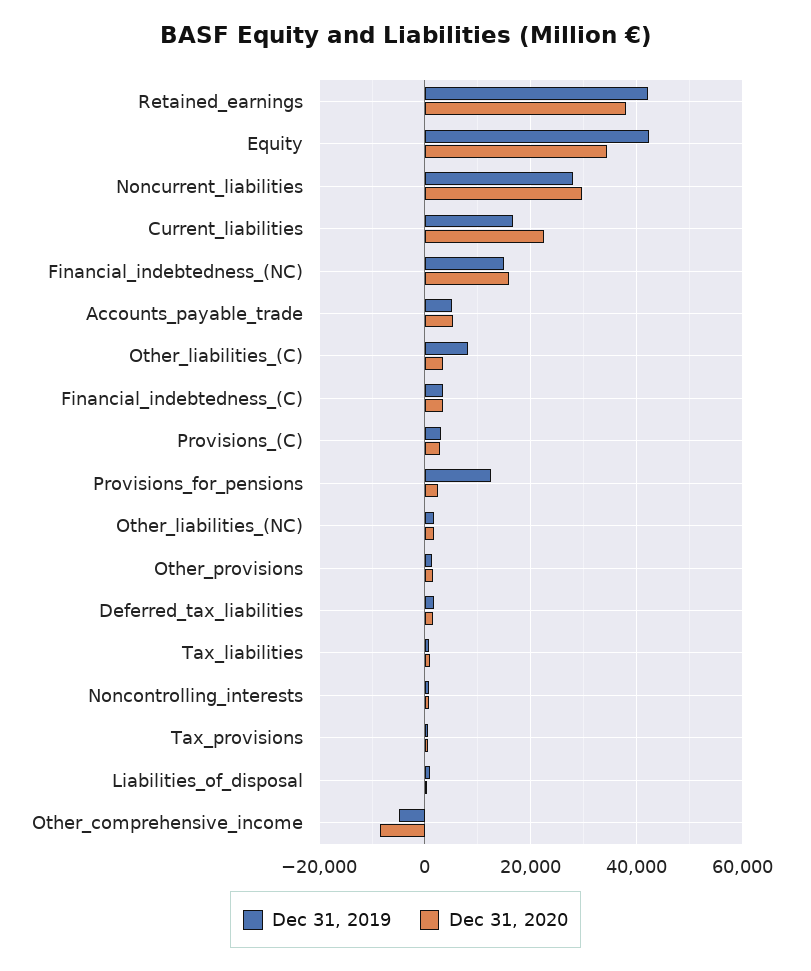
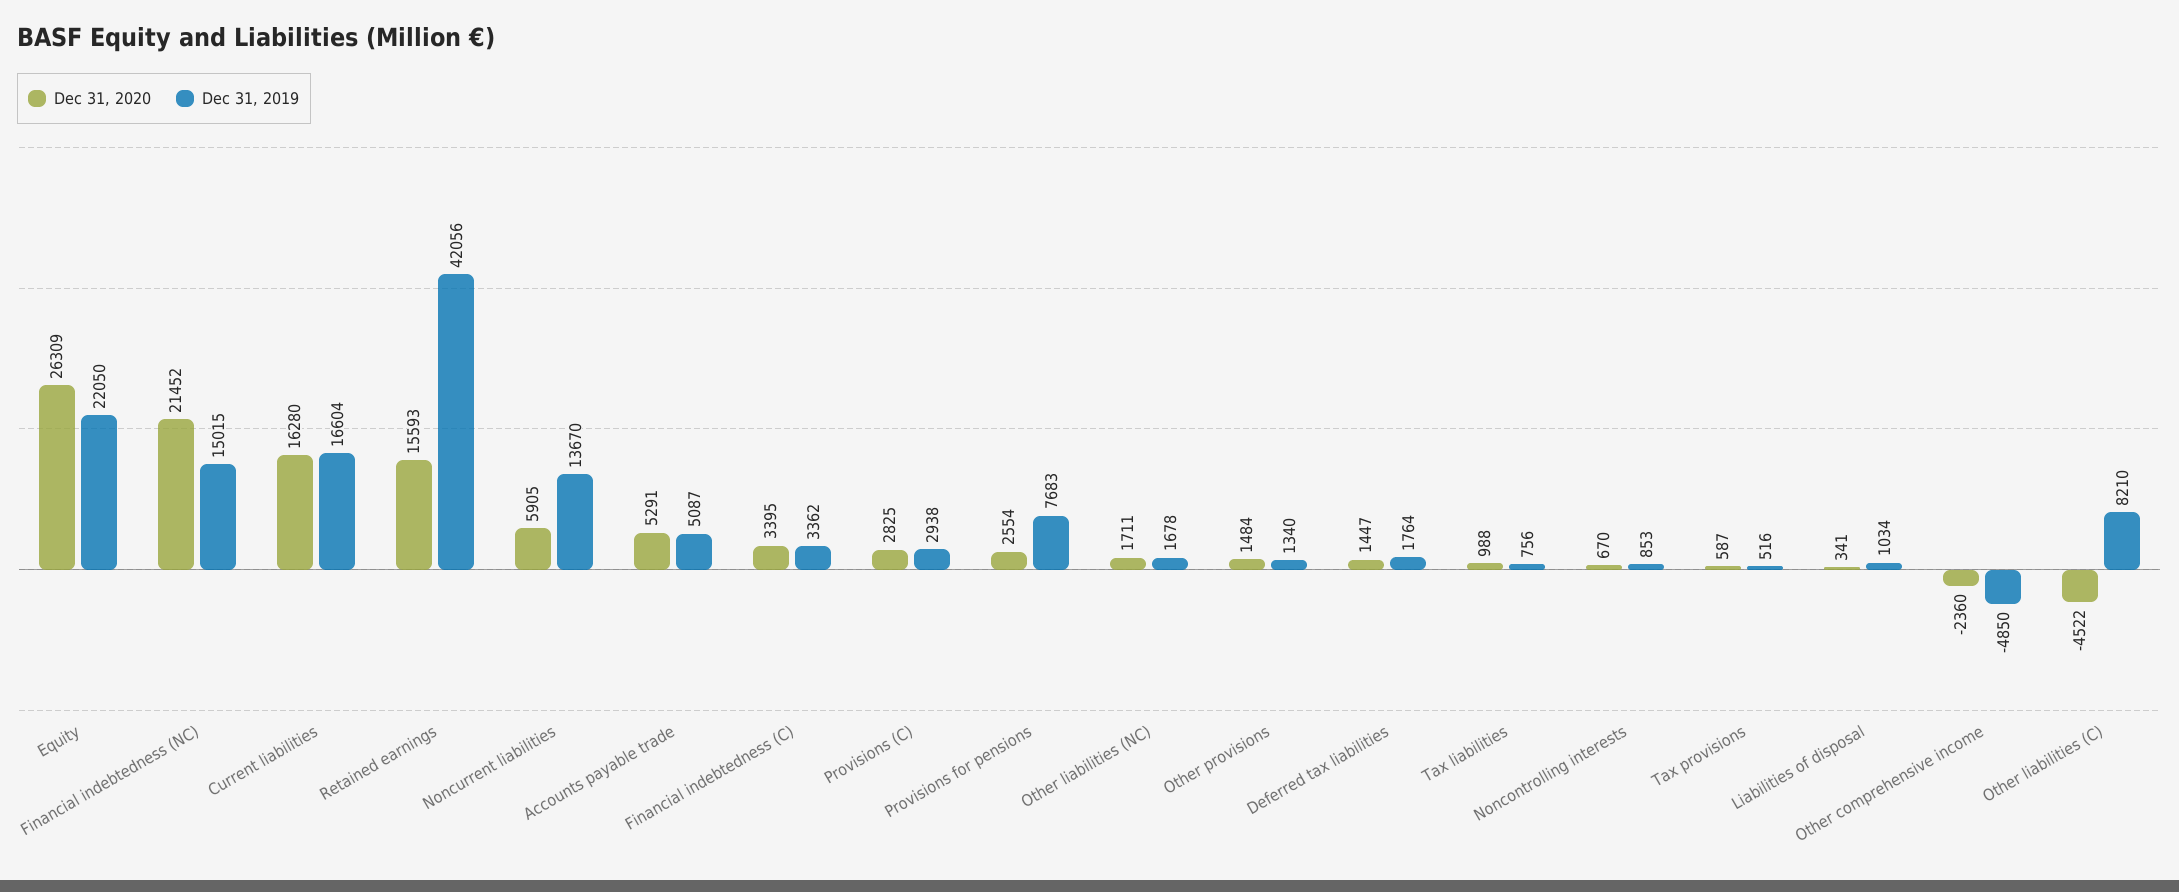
  {
    "Dec 31, 2019": {
      "Retained_earnings": 42056,
-     "Equity": 42000,
+     "Equity": 22050,
-     "Noncurrent_liabilities": 28000,
+     "Noncurrent_liabilities": 13670,
      "Current_liabilities": 16604,
      "Financial_indebtedness_(NC)": 15015,
      "Accounts_payable_trade": 5087,
      "Other_liabilities_(C)": 8210,
      "Financial_indebtedness_(C)": 3362,
      "Provisions_(C)": 2938,
-     "Provisions_for_pensions": 12000,
+     "Provisions_for_pensions": 7683,
      "Other_liabilities_(NC)": 1678,
      "Other_provisions": 1340,
      "Deferred_tax_liabilities": 1764,
      "Tax_liabilities": 756,
      "Noncontrolling_interests": 853,
      "Tax_provisions": 516,
      "Liabilities_of_disposal": 1034,
      "Other_comprehensive_income": -4850
    },
    "Dec 31, 2020": {
-     "Retained_earnings": 38000,
+     "Retained_earnings": 15593,
-     "Equity": 34000,
+     "Equity": 26309,
-     "Noncurrent_liabilities": 30000,
+     "Noncurrent_liabilities": 5905,
-     "Current_liabilities": 22000,
+     "Current_liabilities": 16280,
-     "Financial_indebtedness_(NC)": 16000,
+     "Financial_indebtedness_(NC)": 21452,
      "Accounts_payable_trade": 5291,
-     "Other_liabilities_(C)": 4000,
+     "Other_liabilities_(C)": -4522,
      "Financial_indebtedness_(C)": 3395,
      "Provisions_(C)": 2825,
      "Provisions_for_pensions": 2554,
      "Other_liabilities_(NC)": 1711,
      "Other_provisions": 1484,
      "Deferred_tax_liabilities": 1447,
      "Tax_liabilities": 988,
      "Noncontrolling_interests": 670,
      "Tax_provisions": 587,
      "Liabilities_of_disposal": 341,
-     "Other_comprehensive_income": -8000
+     "Other_comprehensive_income": -2360
    }
  }

